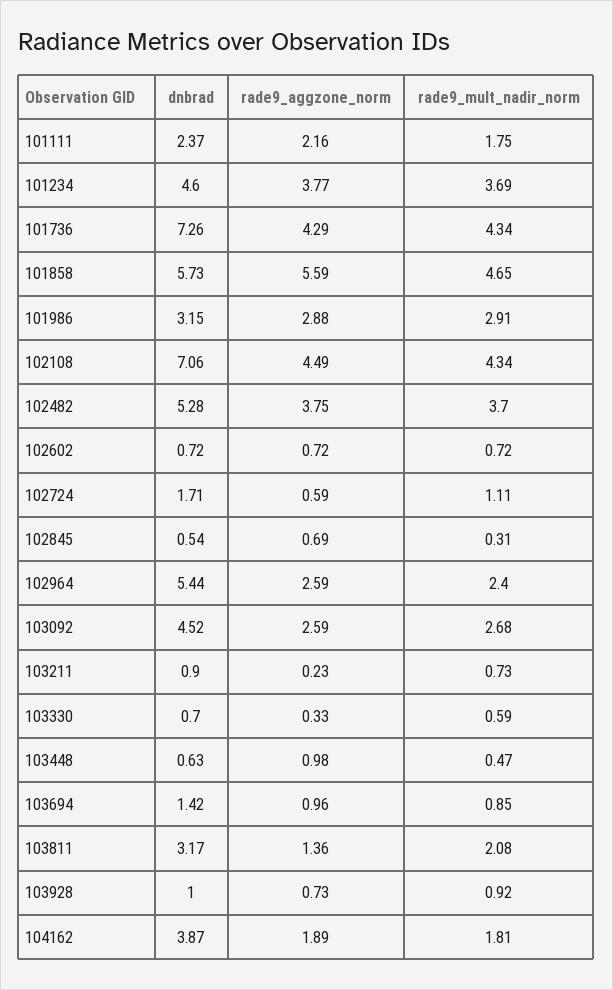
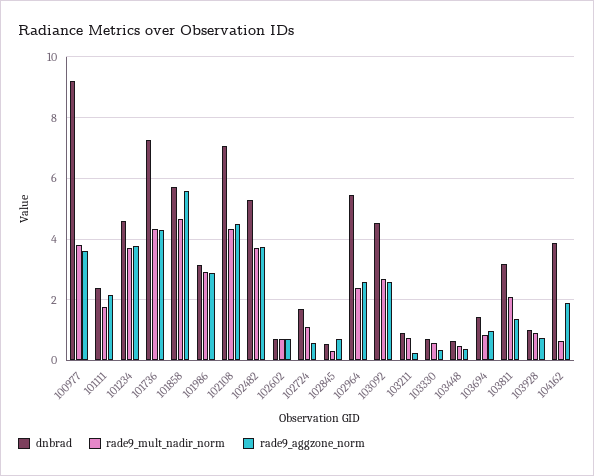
  {
    "dnbrad": {
      "101111": 2.37,
      "101234": 4.6,
      "101736": 7.26,
      "101858": 5.73,
      "101986": 3.15,
      "102108": 7.06,
      "102482": 5.28,
      "102602": 0.72,
      "102724": 1.71,
      "102845": 0.54,
      "102964": 5.44,
      "103092": 4.52,
      "103211": 0.9,
      "103330": 0.7,
      "103448": 0.63,
      "103694": 1.42,
      "103811": 3.17,
      "103928": 1,
-     "104162": 3.87
+     "104162": 3.87,
+     "100977": 9.2
    },
    "rade9_aggzone_norm": {
      "101111": 2.16,
      "101234": 3.77,
      "101736": 4.29,
      "101858": 5.59,
      "101986": 2.88,
      "102108": 4.49,
      "102482": 3.75,
      "102602": 0.72,
      "102724": 0.59,
      "102845": 0.69,
      "102964": 2.59,
      "103092": 2.59,
      "103211": 0.23,
      "103330": 0.33,
-     "103448": 0.98,
+     "103448": 0.4,
      "103694": 0.96,
      "103811": 1.36,
      "103928": 0.73,
-     "104162": 1.89
+     "104162": 1.89,
+     "100977": 3.6
    },
    "rade9_mult_nadir_norm": {
      "101111": 1.75,
      "101234": 3.69,
      "101736": 4.34,
      "101858": 4.65,
      "101986": 2.91,
      "102108": 4.34,
      "102482": 3.7,
      "102602": 0.72,
      "102724": 1.11,
      "102845": 0.31,
      "102964": 2.4,
      "103092": 2.68,
      "103211": 0.73,
      "103330": 0.59,
      "103448": 0.47,
      "103694": 0.85,
      "103811": 2.08,
      "103928": 0.92,
-     "104162": 1.81
+     "104162": 0.6,
+     "100977": 3.8
    }
  }

